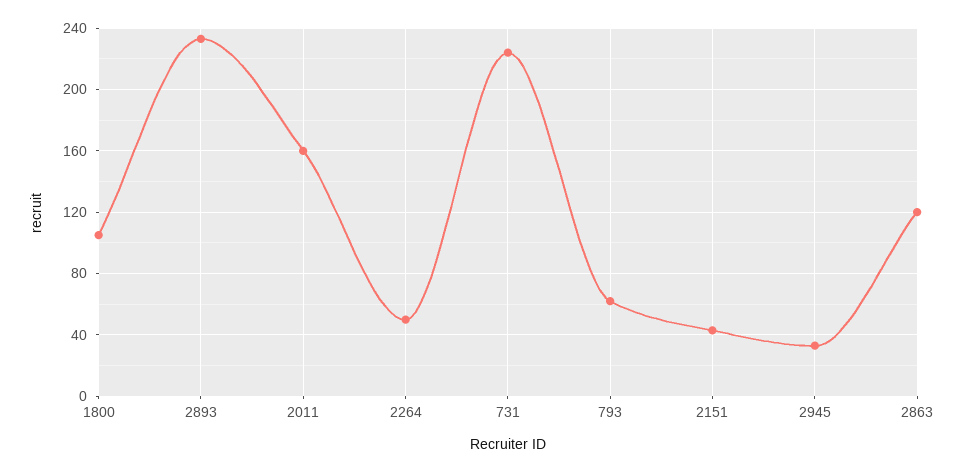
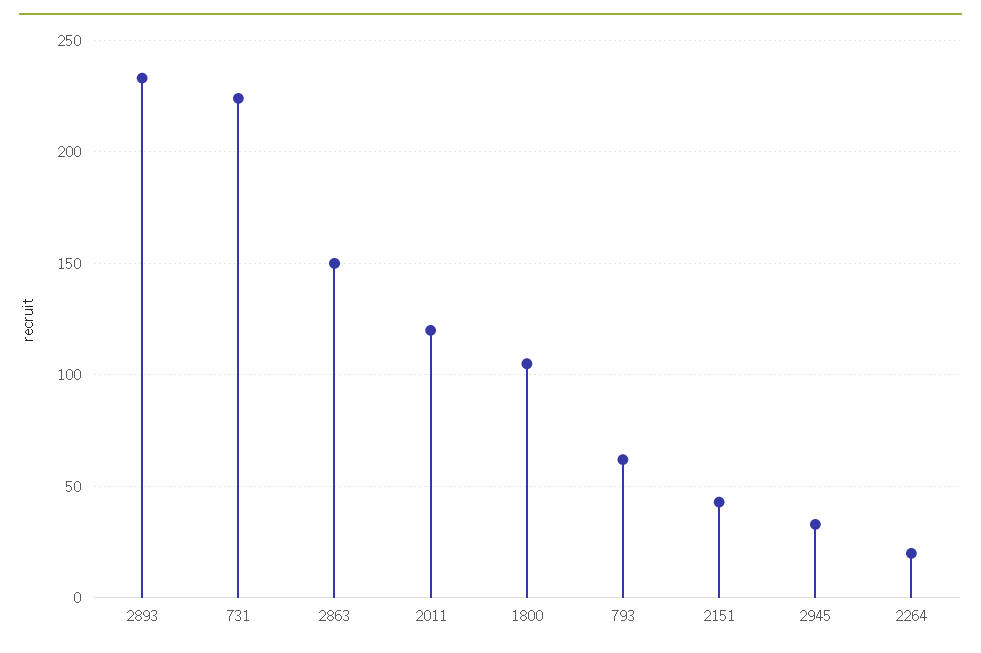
  {
    "1800": 105,
    "2893": 235,
-   "2011": 160,
+   "2011": 120,
-   "2264": 50,
+   "2264": 20,
    "731": 225,
    "793": 60,
    "2151": 45,
    "2945": 35,
-   "2863": 120
+   "2863": 150
  }

